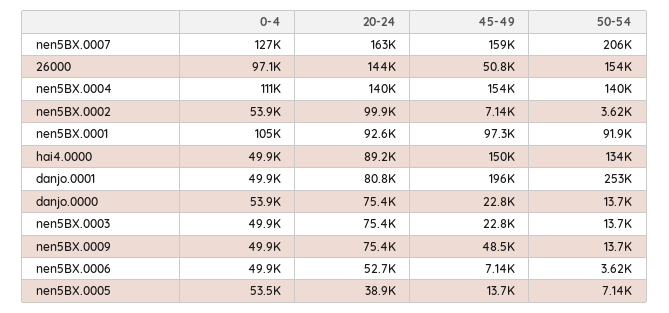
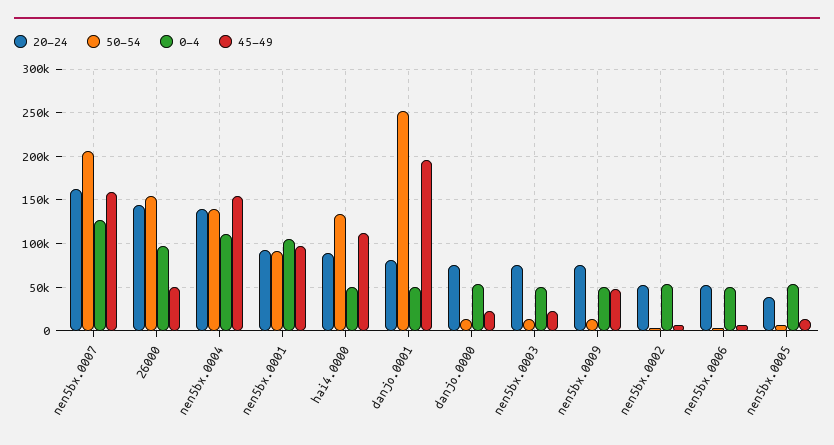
  {
    "0-4": {
      "nen5BX.0007": 127000,
      "26000": 97100,
      "nen5BX.0004": 111000,
      "nen5BX.0002": 53900,
      "nen5BX.0001": 105000,
      "hai4.0000": 49900,
      "danjo.0001": 49900,
      "danjo.0000": 53900,
      "nen5BX.0003": 49900,
      "nen5BX.0009": 49900,
      "nen5BX.0006": 49900,
      "nen5BX.0005": 53500
    },
    "20-24": {
      "nen5BX.0007": 163000,
      "26000": 144000,
      "nen5BX.0004": 140000,
-     "nen5BX.0002": 99900,
+     "nen5BX.0002": 50000,
      "nen5BX.0001": 92600,
      "hai4.0000": 89200,
      "danjo.0001": 80800,
      "danjo.0000": 75400,
      "nen5BX.0003": 75400,
      "nen5BX.0009": 75400,
      "nen5BX.0006": 52700,
      "nen5BX.0005": 38900
    },
    "45-49": {
      "nen5BX.0007": 159000,
      "26000": 50800,
      "nen5BX.0004": 154000,
      "nen5BX.0002": 7140,
      "nen5BX.0001": 97300,
-     "hai4.0000": 150000,
+     "hai4.0000": 110000,
      "danjo.0001": 196000,
      "danjo.0000": 22800,
      "nen5BX.0003": 22800,
      "nen5BX.0009": 48500,
      "nen5BX.0006": 7140,
      "nen5BX.0005": 13700
    },
    "50-54": {
      "nen5BX.0007": 206000,
      "26000": 154000,
      "nen5BX.0004": 140000,
      "nen5BX.0002": 3620,
      "nen5BX.0001": 91900,
      "hai4.0000": 134000,
      "danjo.0001": 253000,
      "danjo.0000": 13700,
      "nen5BX.0003": 13700,
      "nen5BX.0009": 13700,
      "nen5BX.0006": 3620,
      "nen5BX.0005": 7140
    }
  }

